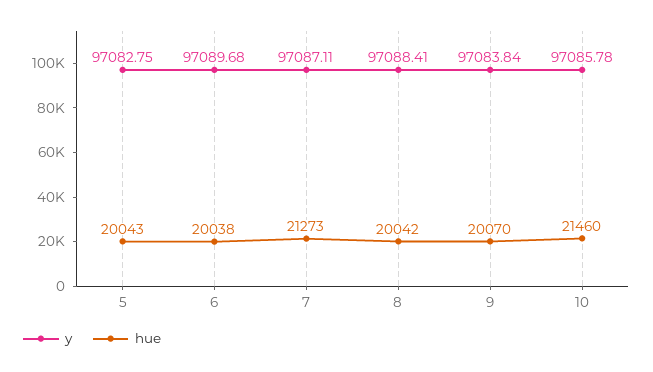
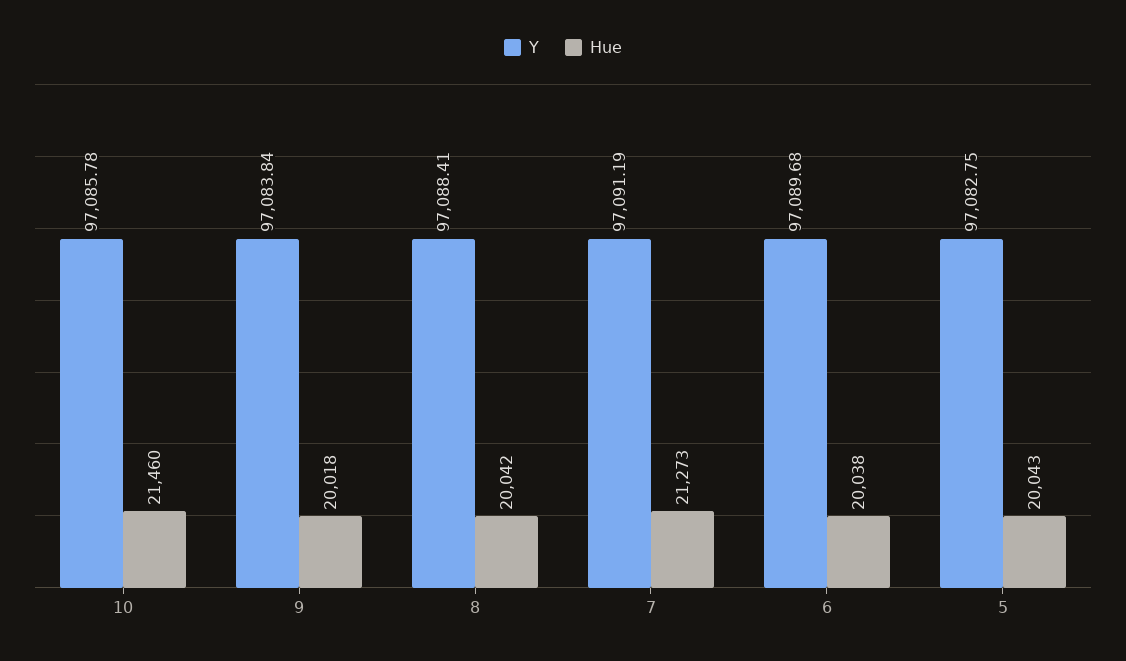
  {
    "y": {
      "5": 97082.75,
      "6": 97089.68,
-     "7": 97087.11,
+     "7": 97091.19,
      "8": 97088.41,
      "9": 97083.84,
      "10": 97085.78
    },
    "hue": {
      "5": 20043,
      "6": 20038,
      "7": 21273,
      "8": 20042,
-     "9": 20070,
+     "9": 20018,
      "10": 21460
    }
  }

